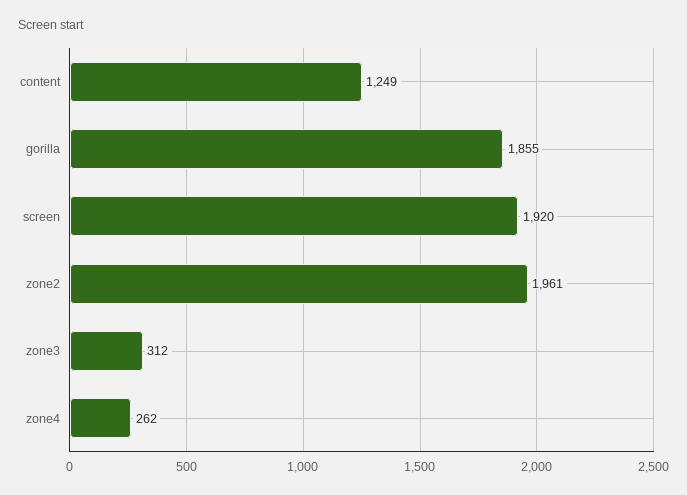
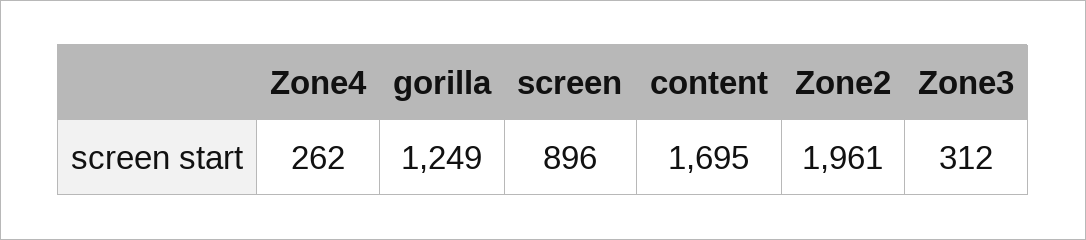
  {
-   "content": 1249,
+   "content": 1695,
-   "gorilla": 1855,
+   "gorilla": 1249,
-   "screen": 1920,
+   "screen": 896,
    "zone2": 1961,
    "zone3": 312,
    "zone4": 262
  }

